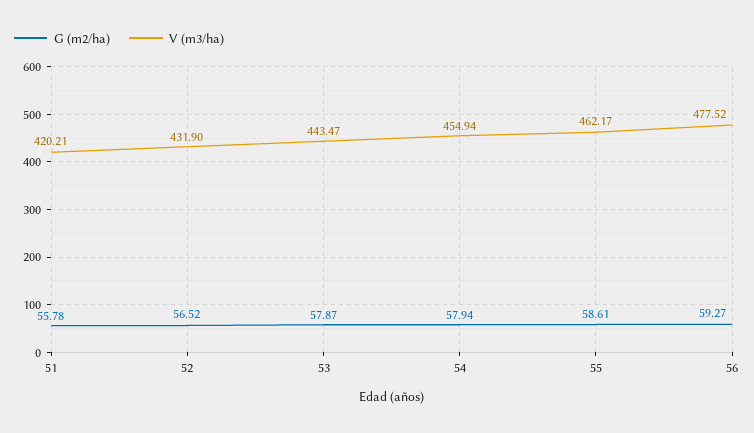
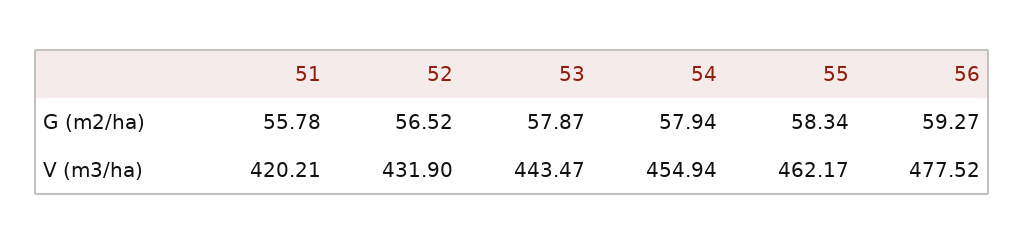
  {
    "G (m2/ha)": {
      "51": 55.78,
      "52": 56.52,
      "53": 57.87,
      "54": 57.94,
-     "55": 58.61,
+     "55": 58.34,
      "56": 59.27
    },
    "V (m3/ha)": {
      "51": 420.21,
      "52": 431.9,
      "53": 443.47,
      "54": 454.94,
      "55": 462.17,
      "56": 477.52
    }
  }

